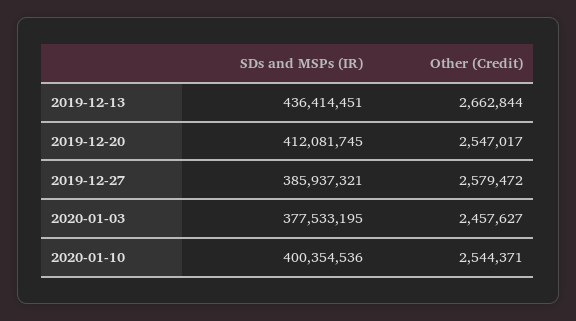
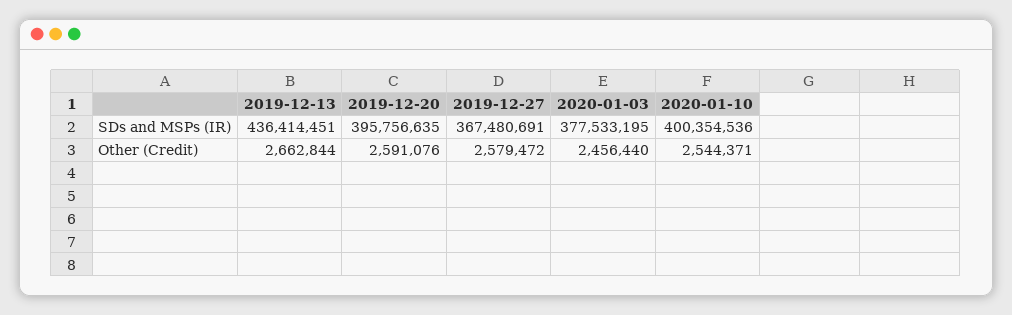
  {
    "SDs and MSPs (IR)": {
      "2019-12-13": 436414451,
-     "2019-12-20": 412081745,
+     "2019-12-20": 395756635,
-     "2019-12-27": 385937321,
+     "2019-12-27": 367480691,
      "2020-01-03": 377533195,
      "2020-01-10": 400354536
    },
    "Other (Credit)": {
      "2019-12-13": 2662844,
-     "2019-12-20": 2547017,
+     "2019-12-20": 2591076,
      "2019-12-27": 2579472,
-     "2020-01-03": 2457627,
+     "2020-01-03": 2456440,
      "2020-01-10": 2544371
    }
  }

